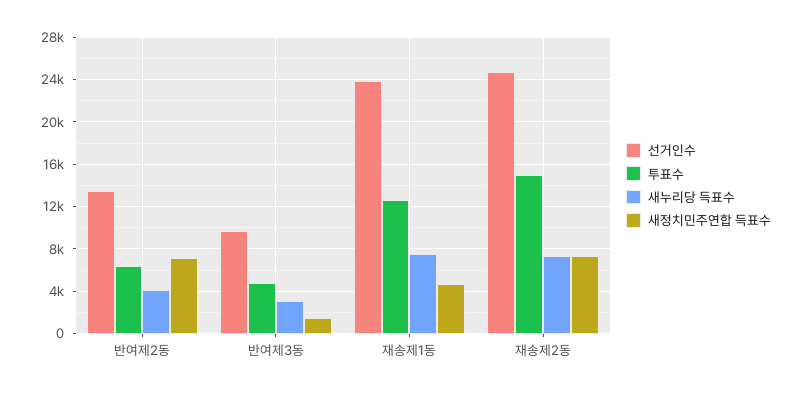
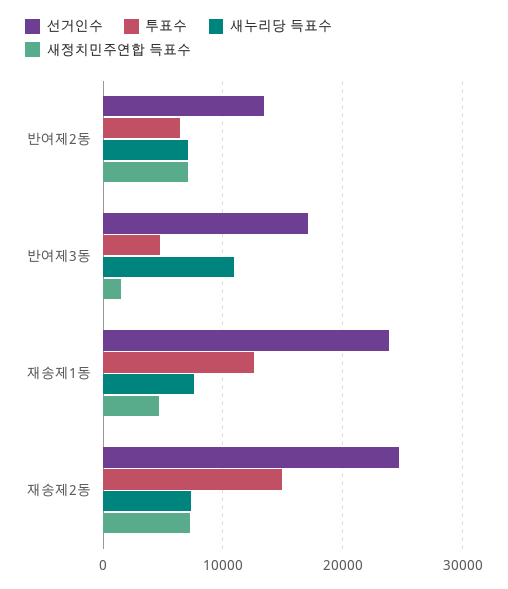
  {
    "선거인수": {
      "반여제2동": 13000,
-     "반여제3동": 10000,
+     "반여제3동": 17000,
      "재송제1동": 24000,
      "재송제2동": 25000
    },
    "투표수": {
      "반여제2동": 6000,
      "반여제3동": 5000,
      "재송제1동": 13000,
      "재송제2동": 15000
    },
    "새누리당 득표수": {
-     "반여제2동": 4000,
+     "반여제2동": 7000,
-     "반여제3동": 3000,
+     "반여제3동": 11000,
      "재송제1동": 8000,
      "재송제2동": 7000
    },
    "새정치민주연합 득표수": {
      "반여제2동": 7000,
      "반여제3동": 1000,
      "재송제1동": 5000,
      "재송제2동": 7000
    }
  }

